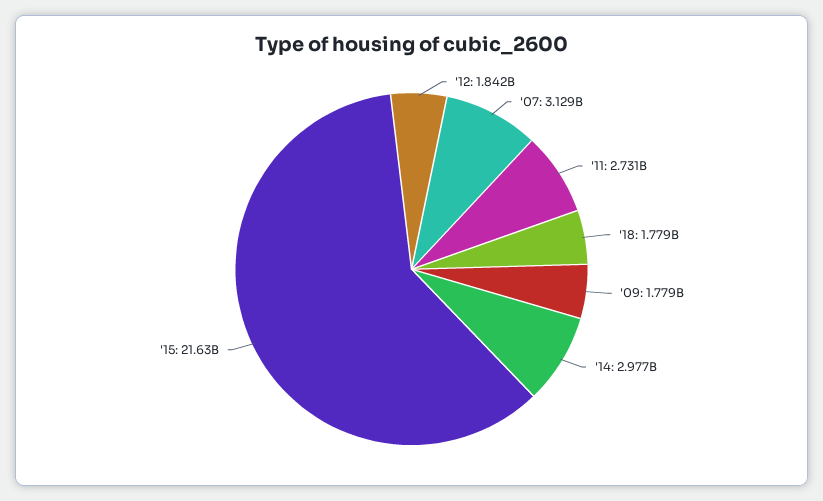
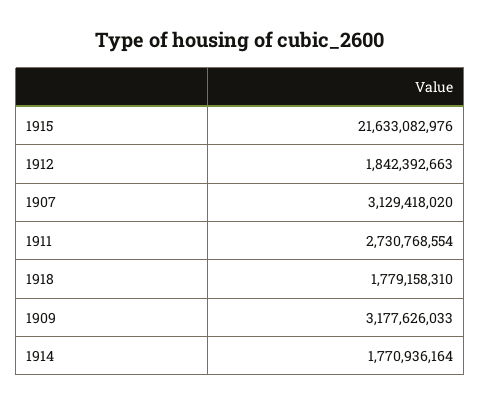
  {
    "'12": 1842392663,
    "'07": 3129418020,
    "'11": 2730768554,
    "'18": 1779158310,
-   "'09": 1779000000,
+   "'09": 3177626033,
-   "'14": 2977000000,
+   "'14": 1770936164,
    "'15": 21633082976
  }

